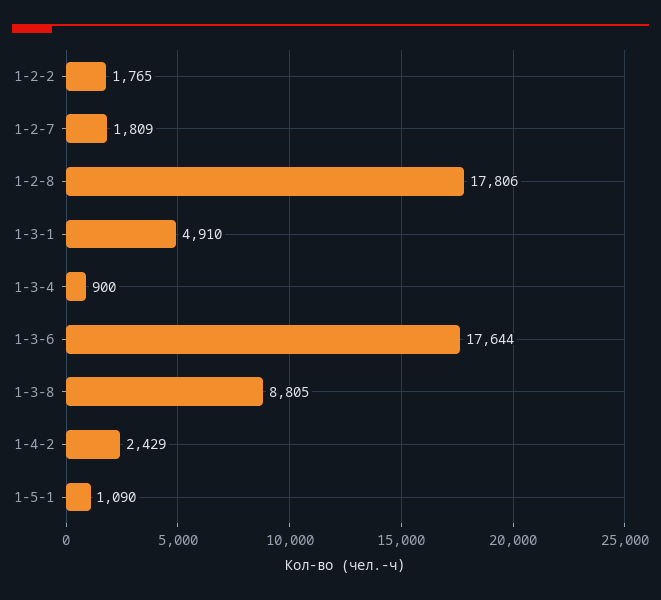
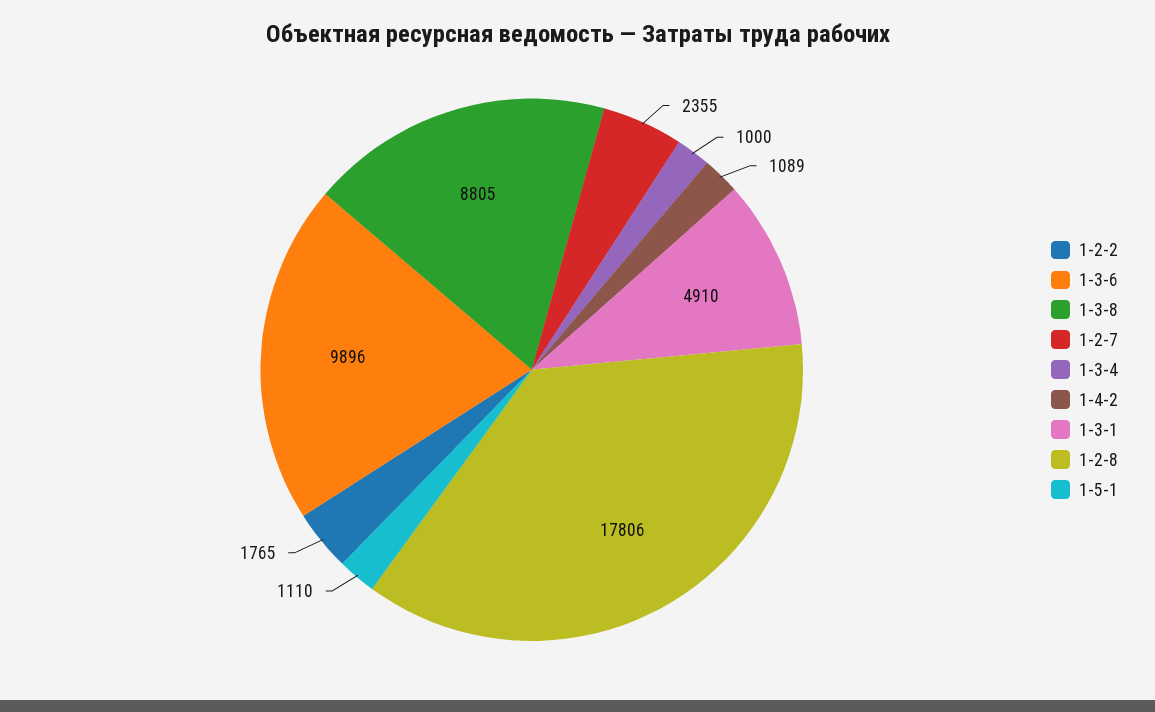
  {
    "1-2-2": 1765,
-   "1-2-7": 1809,
+   "1-2-7": 2355,
    "1-2-8": 17806,
    "1-3-1": 4910,
-   "1-3-4": 900,
+   "1-3-4": 1000,
-   "1-3-6": 17644,
+   "1-3-6": 9896,
    "1-3-8": 8805,
-   "1-4-2": 2429,
+   "1-4-2": 1089,
-   "1-5-1": 1090
+   "1-5-1": 1110
  }

